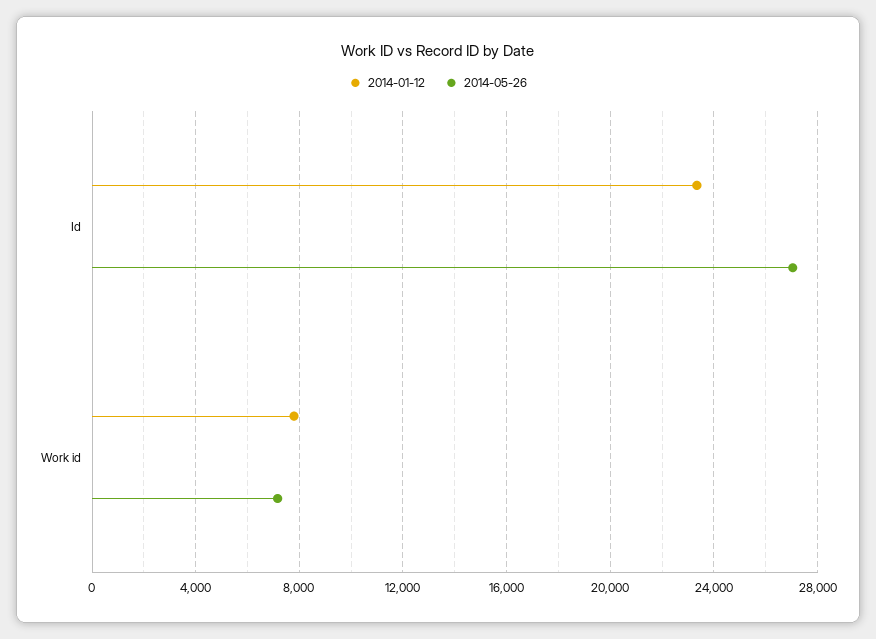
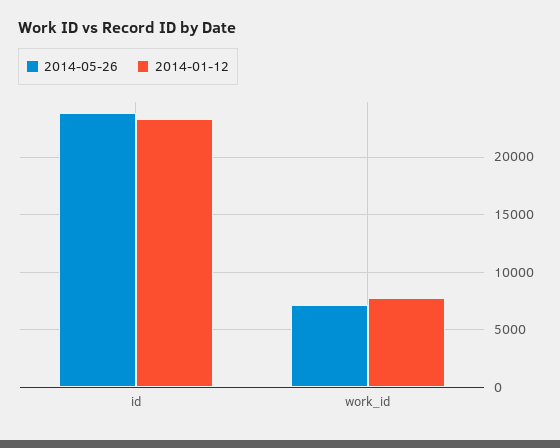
  {
    "2014-01-12": {
      "Id": 23500,
      "Work id": 8000
    },
    "2014-05-26": {
-     "Id": 27000,
+     "Id": 24000,
      "Work id": 7000
    }
  }

